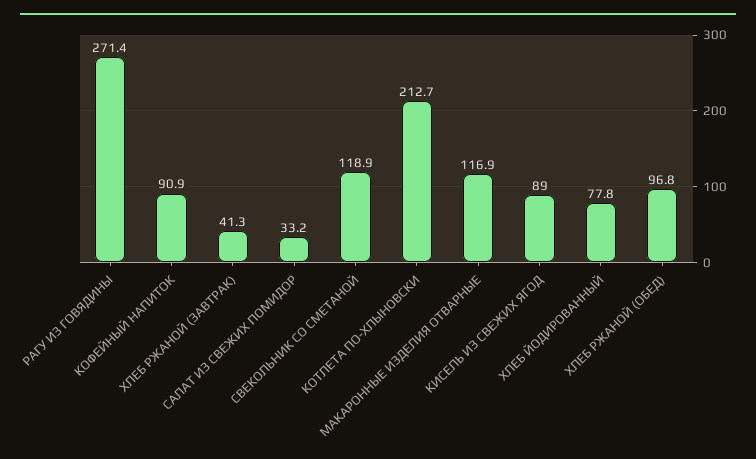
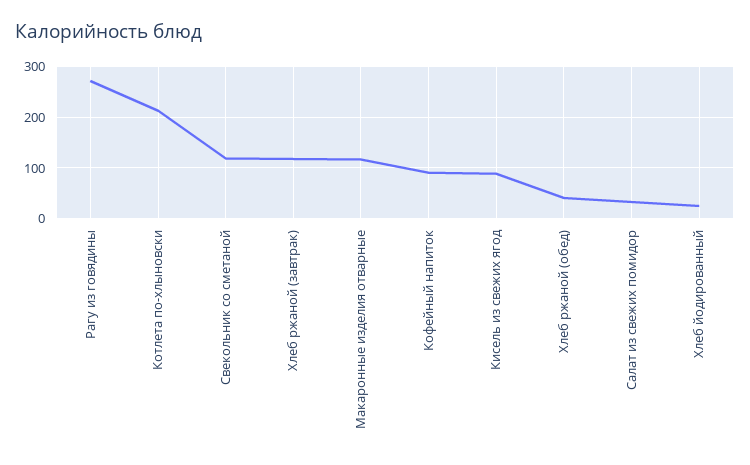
  {
    "РАГУ ИЗ ГОВЯДИНЫ": 271.4,
    "КОФЕЙНЫЙ НАПИТОК": 90.9,
-   "ХЛЕБ РЖАНОЙ (ЗАВТРАК)": 41.3,
+   "ХЛЕБ РЖАНОЙ (ЗАВТРАК)": 120,
    "САЛАТ ИЗ СВЕЖИХ ПОМИДОР": 33.2,
    "СВЕКОЛЬНИК СО СМЕТАНОЙ": 118.9,
    "КОТЛЕТА ПО-ХЛЫНОВСКИ": 212.7,
    "МАКАРОННЫЕ ИЗДЕЛИЯ ОТВАРНЫЕ": 116.9,
    "КИСЕЛЬ ИЗ СВЕЖИХ ЯГОД": 89,
-   "ХЛЕБ ЙОДИРОВАННЫЙ": 77.8,
+   "ХЛЕБ ЙОДИРОВАННЫЙ": 20,
-   "ХЛЕБ РЖАНОЙ (ОБЕД)": 96.8
+   "ХЛЕБ РЖАНОЙ (ОБЕД)": 40
  }

